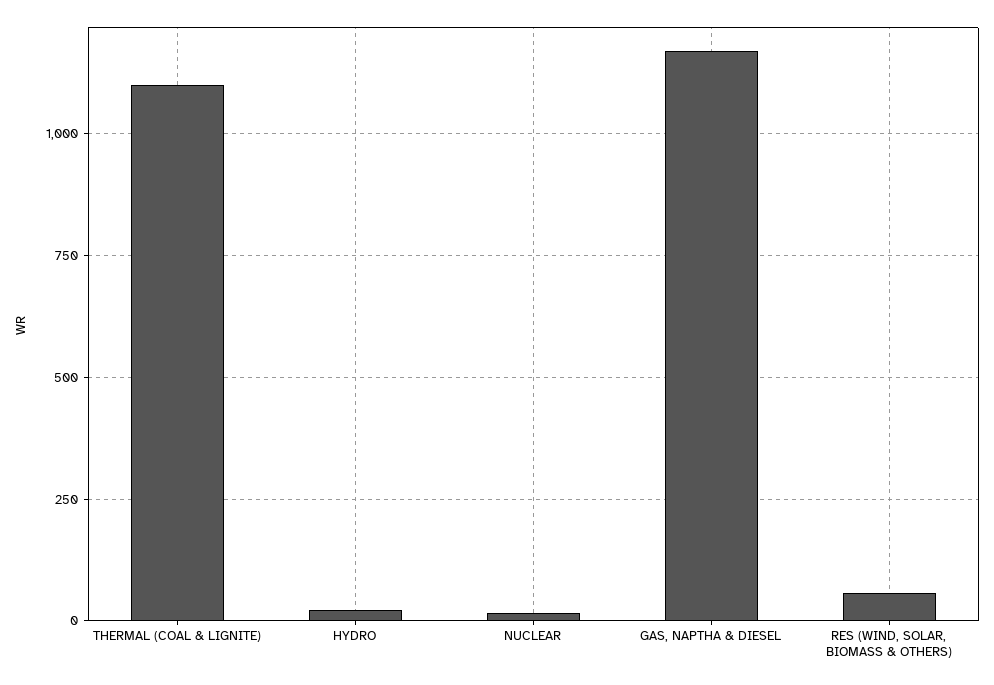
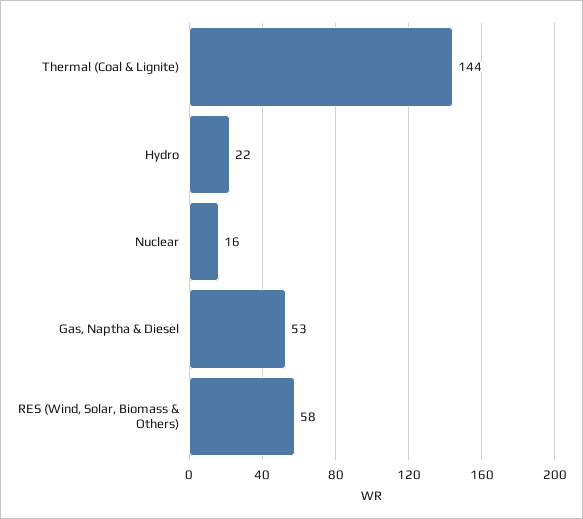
  {
-   "THERMAL (COAL & LIGNITE)": 1100,
+   "THERMAL (COAL & LIGNITE)": 144,
    "HYDRO": 22,
    "NUCLEAR": 16,
-   "GAS, NAPTHA & DIESEL": 1175,
+   "GAS, NAPTHA & DIESEL": 53,
    "RES (WIND, SOLAR, BIOMASS & OTHERS)": 58
  }

